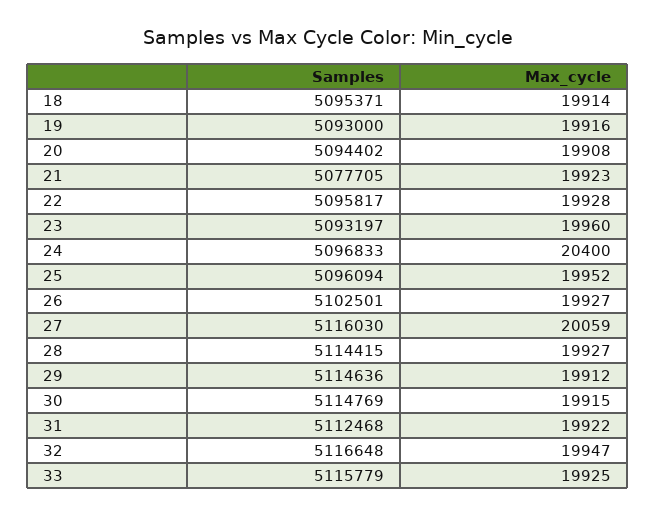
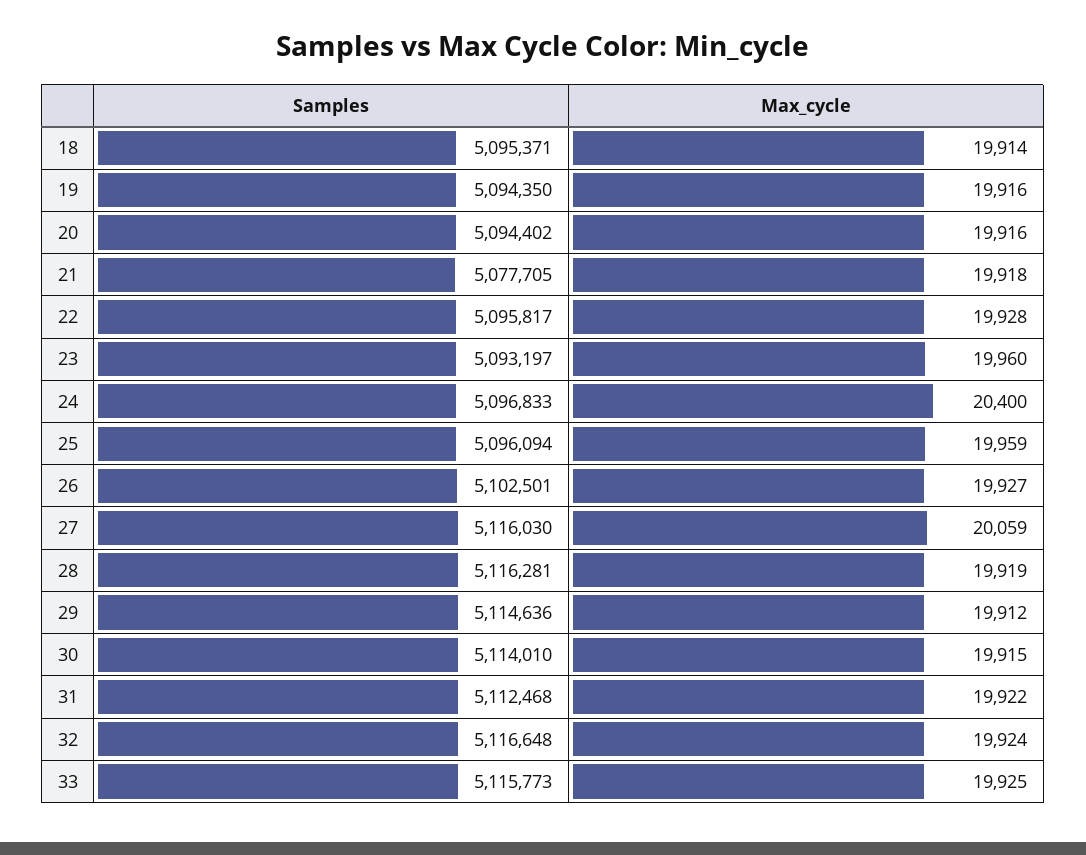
  {
    "Samples": {
      "18": 5095371,
-     "19": 5093000,
+     "19": 5094350,
      "20": 5094402,
      "21": 5077705,
      "22": 5095817,
      "23": 5093197,
      "24": 5096833,
      "25": 5096094,
      "26": 5102501,
      "27": 5116030,
-     "28": 5114415,
+     "28": 5116281,
      "29": 5114636,
-     "30": 5114769,
+     "30": 5114010,
      "31": 5112468,
      "32": 5116648,
-     "33": 5115779
+     "33": 5115773
    },
    "Max_cycle": {
      "18": 19914,
      "19": 19916,
-     "20": 19908,
+     "20": 19916,
-     "21": 19923,
+     "21": 19918,
      "22": 19928,
      "23": 19960,
      "24": 20400,
-     "25": 19952,
+     "25": 19959,
      "26": 19927,
      "27": 20059,
-     "28": 19927,
+     "28": 19919,
      "29": 19912,
      "30": 19915,
      "31": 19922,
-     "32": 19947,
+     "32": 19924,
      "33": 19925
    }
  }

